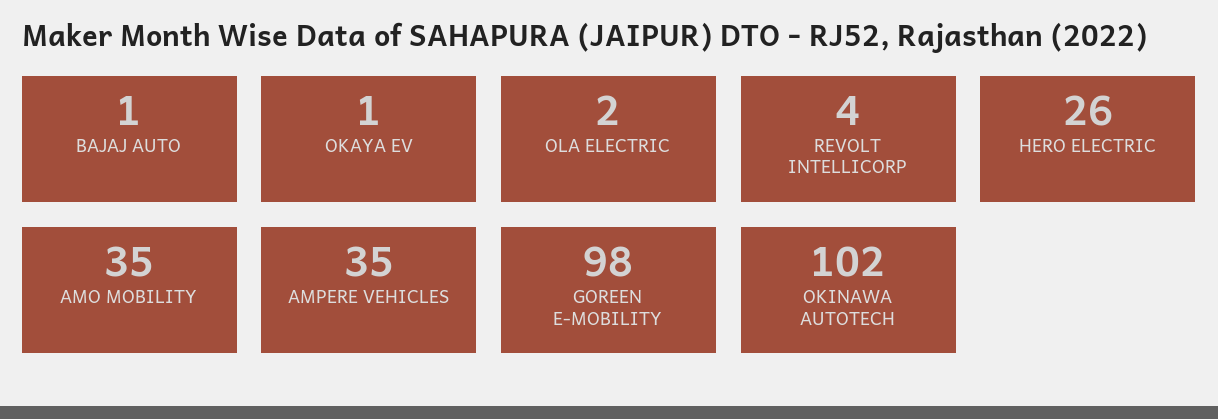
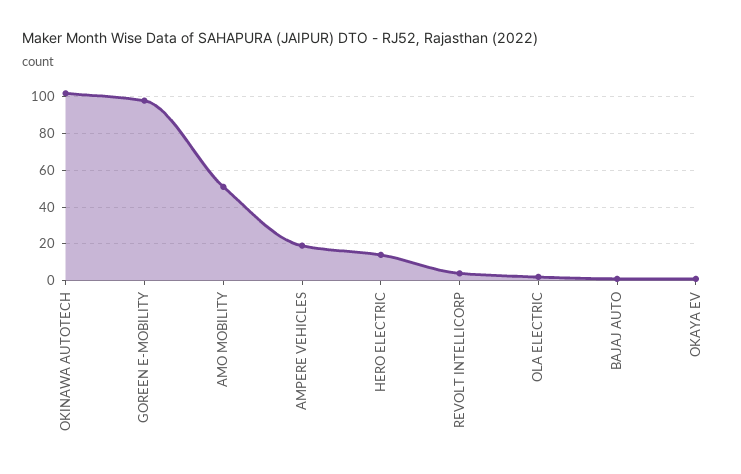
  {
    "BAJAJ AUTO": 1,
    "OKAYA EV": 1,
    "OLA ELECTRIC": 2,
    "REVOLT INTELLICORP": 4,
-   "HERO ELECTRIC": 26,
+   "HERO ELECTRIC": 15,
-   "AMO MOBILITY": 35,
+   "AMO MOBILITY": 50,
-   "AMPERE VEHICLES": 35,
+   "AMPERE VEHICLES": 20,
    "GOREEN E-MOBILITY": 98,
    "OKINAWA AUTOTECH": 102
  }

